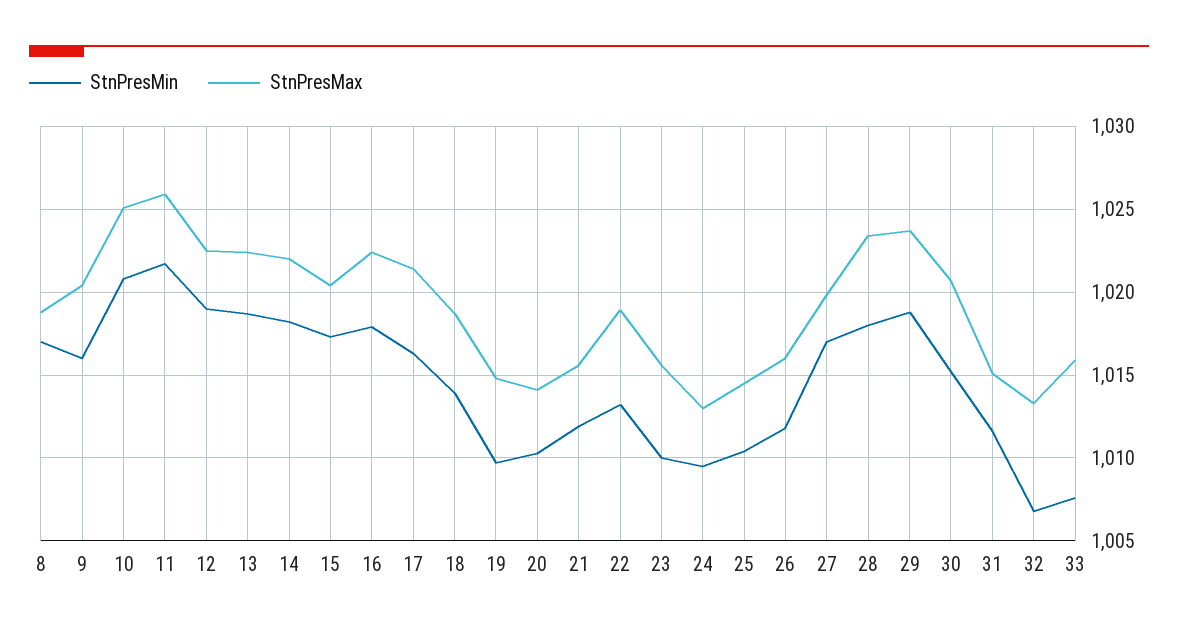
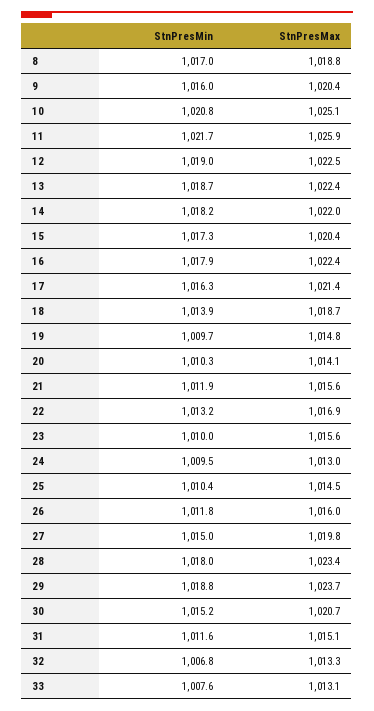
  {
    "StnPresMin": {
      "8": 1017,
      "9": 1016,
      "10": 1020.8,
      "11": 1021.7,
      "12": 1019,
      "13": 1018.7,
      "14": 1018.2,
      "15": 1017.3,
      "16": 1017.9,
      "17": 1016.3,
      "18": 1013.9,
      "19": 1009.7,
      "20": 1010.3,
      "21": 1011.9,
      "22": 1013.2,
      "23": 1010,
      "24": 1009.5,
      "25": 1010.4,
      "26": 1011.8,
-     "27": 1017,
+     "27": 1015,
      "28": 1018,
      "29": 1018.8,
      "30": 1015.2,
      "31": 1011.6,
      "32": 1006.8,
      "33": 1007.6
    },
    "StnPresMax": {
      "8": 1018.8,
      "9": 1020.4,
      "10": 1025.1,
      "11": 1025.9,
      "12": 1022.5,
      "13": 1022.4,
      "14": 1022,
      "15": 1020.4,
      "16": 1022.4,
      "17": 1021.4,
      "18": 1018.7,
      "19": 1014.8,
      "20": 1014.1,
      "21": 1015.6,
-     "22": 1019,
+     "22": 1016.9,
      "23": 1015.6,
      "24": 1013,
      "25": 1014.5,
      "26": 1016,
      "27": 1019.8,
      "28": 1023.4,
      "29": 1023.7,
      "30": 1020.7,
      "31": 1015.1,
      "32": 1013.3,
-     "33": 1016
+     "33": 1013.1
    }
  }

